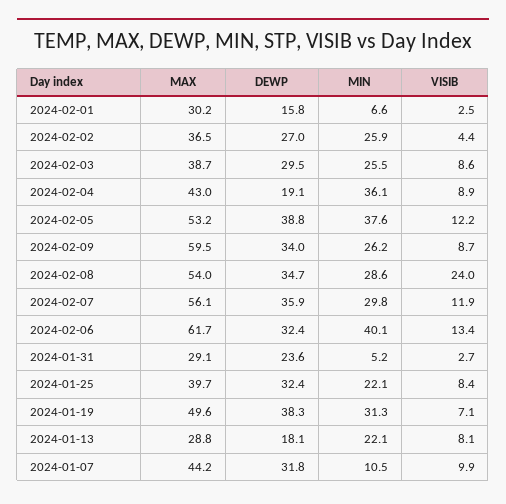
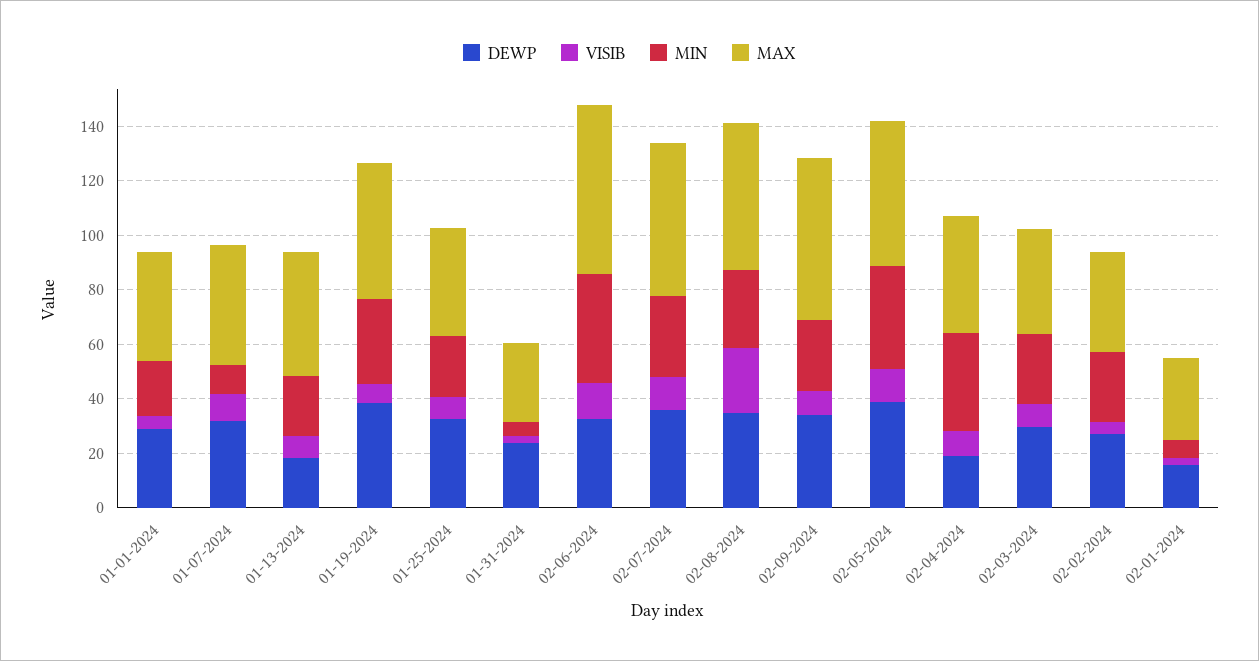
  {
    "MAX": {
      "2024-02-01": 30.2,
      "2024-02-02": 36.5,
      "2024-02-03": 38.7,
      "2024-02-04": 43,
      "2024-02-05": 53.2,
      "2024-02-09": 59.5,
      "2024-02-08": 54,
      "2024-02-07": 56.1,
      "2024-02-06": 61.7,
      "2024-01-31": 29.1,
      "2024-01-25": 39.7,
      "2024-01-19": 49.6,
-     "2024-01-13": 28.8,
+     "2024-01-13": 45,
-     "2024-01-07": 44.2
+     "2024-01-07": 44.2,
+     "01-01-2024": 40
    },
    "DEWP": {
      "2024-02-01": 15.8,
      "2024-02-02": 27,
      "2024-02-03": 29.5,
      "2024-02-04": 19.1,
      "2024-02-05": 38.8,
      "2024-02-09": 34,
      "2024-02-08": 34.7,
      "2024-02-07": 35.9,
      "2024-02-06": 32.4,
      "2024-01-31": 23.6,
      "2024-01-25": 32.4,
      "2024-01-19": 38.3,
      "2024-01-13": 18.1,
-     "2024-01-07": 31.8
+     "2024-01-07": 31.8,
+     "01-01-2024": 30
    },
    "MIN": {
      "2024-02-01": 6.6,
      "2024-02-02": 25.9,
      "2024-02-03": 25.5,
      "2024-02-04": 36.1,
      "2024-02-05": 37.6,
      "2024-02-09": 26.2,
      "2024-02-08": 28.6,
      "2024-02-07": 29.8,
      "2024-02-06": 40.1,
      "2024-01-31": 5.2,
      "2024-01-25": 22.1,
      "2024-01-19": 31.3,
      "2024-01-13": 22.1,
-     "2024-01-07": 10.5
+     "2024-01-07": 10.5,
+     "01-01-2024": 20
    },
    "VISIB": {
      "2024-02-01": 2.5,
      "2024-02-02": 4.4,
      "2024-02-03": 8.6,
      "2024-02-04": 8.9,
      "2024-02-05": 12.2,
      "2024-02-09": 8.7,
      "2024-02-08": 24,
      "2024-02-07": 11.9,
      "2024-02-06": 13.4,
      "2024-01-31": 2.7,
      "2024-01-25": 8.4,
      "2024-01-19": 7.1,
      "2024-01-13": 8.1,
-     "2024-01-07": 9.9
+     "2024-01-07": 9.9,
+     "01-01-2024": 5
    }
  }

